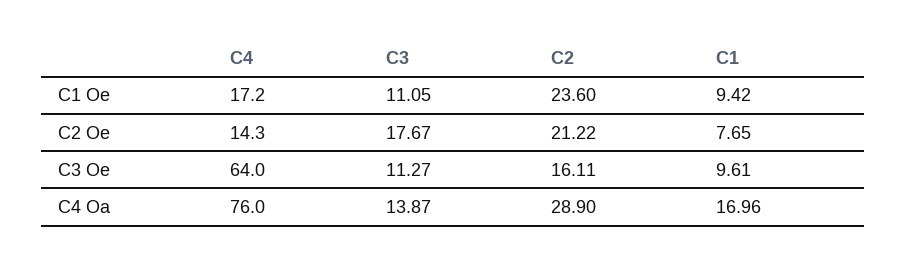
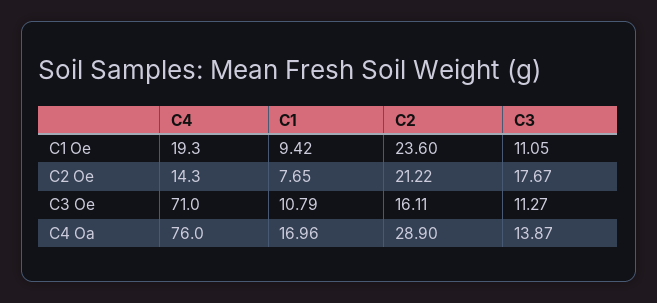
  {
    "C4": {
-     "C1 Oe": 17.2,
+     "C1 Oe": 19.3,
      "C2 Oe": 14.3,
-     "C3 Oe": 64,
+     "C3 Oe": 71,
      "C4 Oa": 76
    },
    "C3": {
      "C1 Oe": 11.05,
      "C2 Oe": 17.67,
      "C3 Oe": 11.27,
      "C4 Oa": 13.87
    },
    "C2": {
      "C1 Oe": 23.6,
      "C2 Oe": 21.22,
      "C3 Oe": 16.11,
      "C4 Oa": 28.9
    },
    "C1": {
      "C1 Oe": 9.42,
      "C2 Oe": 7.65,
-     "C3 Oe": 9.61,
+     "C3 Oe": 10.79,
      "C4 Oa": 16.96
    }
  }

